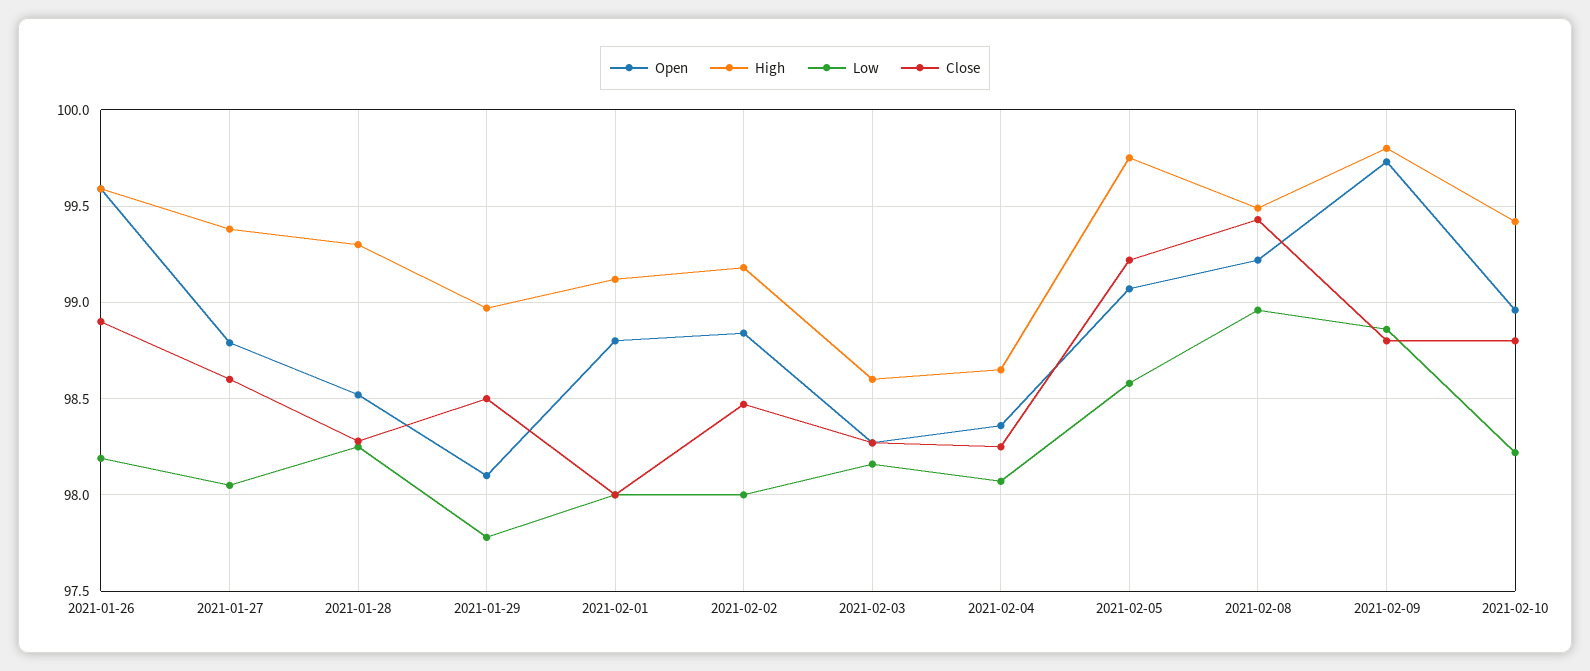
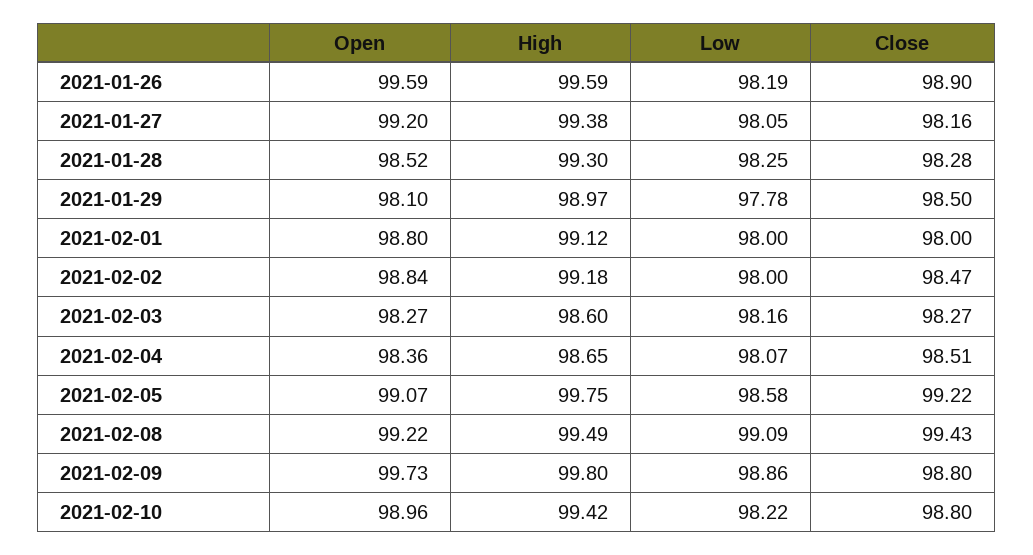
  {
    "Open": {
      "2021-01-26": 99.59,
-     "2021-01-27": 98.8,
+     "2021-01-27": 99.2,
      "2021-01-28": 98.52,
      "2021-01-29": 98.1,
      "2021-02-01": 98.8,
      "2021-02-02": 98.84,
      "2021-02-03": 98.27,
      "2021-02-04": 98.36,
      "2021-02-05": 99.07,
      "2021-02-08": 99.22,
      "2021-02-09": 99.73,
      "2021-02-10": 98.96
    },
    "High": {
      "2021-01-26": 99.59,
      "2021-01-27": 99.38,
      "2021-01-28": 99.3,
      "2021-01-29": 98.97,
      "2021-02-01": 99.12,
      "2021-02-02": 99.18,
      "2021-02-03": 98.6,
      "2021-02-04": 98.65,
      "2021-02-05": 99.75,
      "2021-02-08": 99.49,
      "2021-02-09": 99.8,
      "2021-02-10": 99.42
    },
    "Low": {
      "2021-01-26": 98.19,
      "2021-01-27": 98.05,
      "2021-01-28": 98.25,
      "2021-01-29": 97.78,
      "2021-02-01": 98,
      "2021-02-02": 98,
      "2021-02-03": 98.16,
      "2021-02-04": 98.07,
      "2021-02-05": 98.58,
-     "2021-02-08": 98.95,
+     "2021-02-08": 99.09,
      "2021-02-09": 98.86,
      "2021-02-10": 98.22
    },
    "Close": {
      "2021-01-26": 98.9,
-     "2021-01-27": 98.6,
+     "2021-01-27": 98.16,
      "2021-01-28": 98.28,
      "2021-01-29": 98.5,
      "2021-02-01": 98,
      "2021-02-02": 98.47,
      "2021-02-03": 98.27,
-     "2021-02-04": 98.25,
+     "2021-02-04": 98.51,
      "2021-02-05": 99.22,
      "2021-02-08": 99.43,
      "2021-02-09": 98.8,
      "2021-02-10": 98.8
    }
  }

